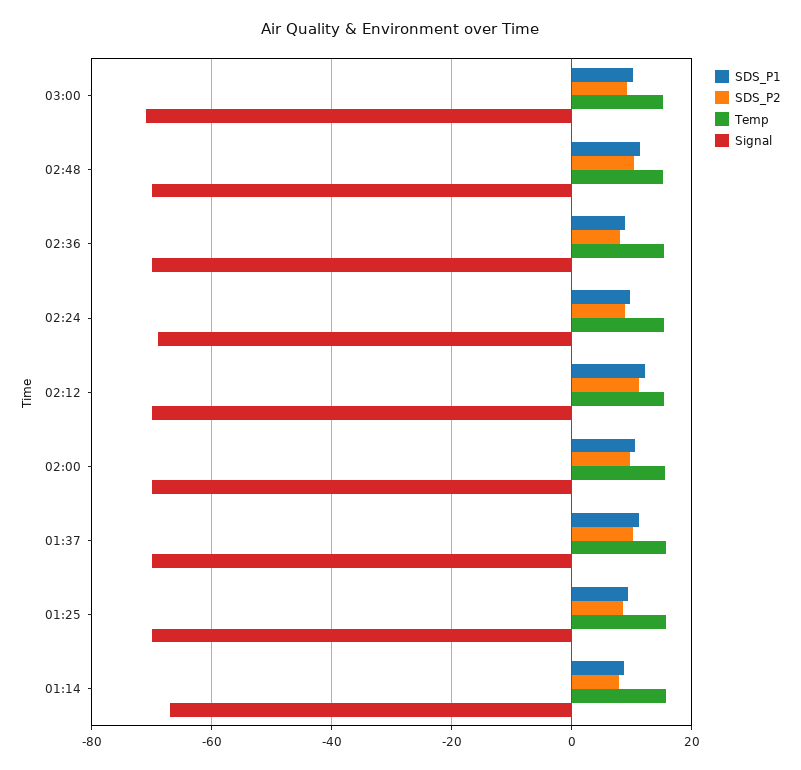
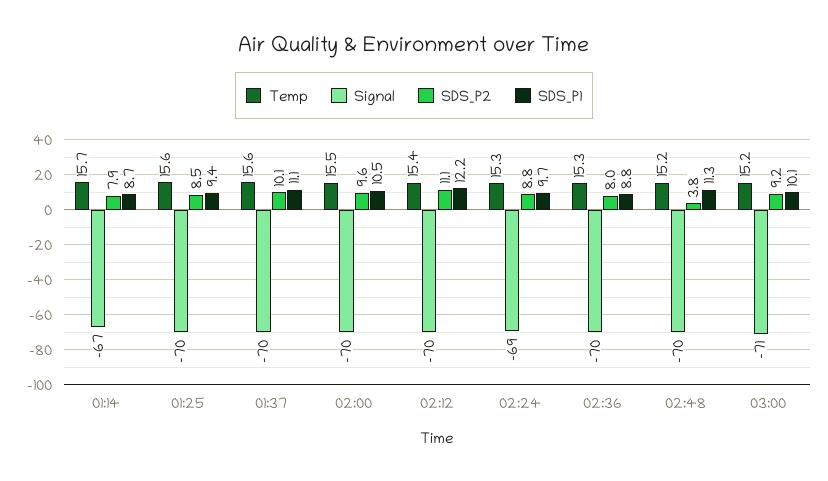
  {
    "SDS_P1": {
      "03:00": 10.1,
      "02:48": 11.3,
      "02:36": 8.8,
      "02:24": 9.7,
      "02:12": 12.2,
      "02:00": 10.5,
      "01:37": 11.1,
      "01:25": 9.4,
      "01:14": 8.7
    },
    "SDS_P2": {
      "03:00": 9.2,
-     "02:48": 10,
+     "02:48": 3.8,
      "02:36": 8,
      "02:24": 8.8,
      "02:12": 11.1,
      "02:00": 9.6,
      "01:37": 10.1,
      "01:25": 8.5,
      "01:14": 7.9
    },
    "Temp": {
      "03:00": 15.2,
      "02:48": 15.2,
      "02:36": 15.3,
      "02:24": 15.3,
      "02:12": 15.4,
      "02:00": 15.5,
      "01:37": 15.6,
      "01:25": 15.6,
      "01:14": 15.7
    },
    "Signal": {
      "03:00": -71,
      "02:48": -70,
      "02:36": -70,
      "02:24": -69,
      "02:12": -70,
      "02:00": -70,
      "01:37": -70,
      "01:25": -70,
      "01:14": -67
    }
  }

